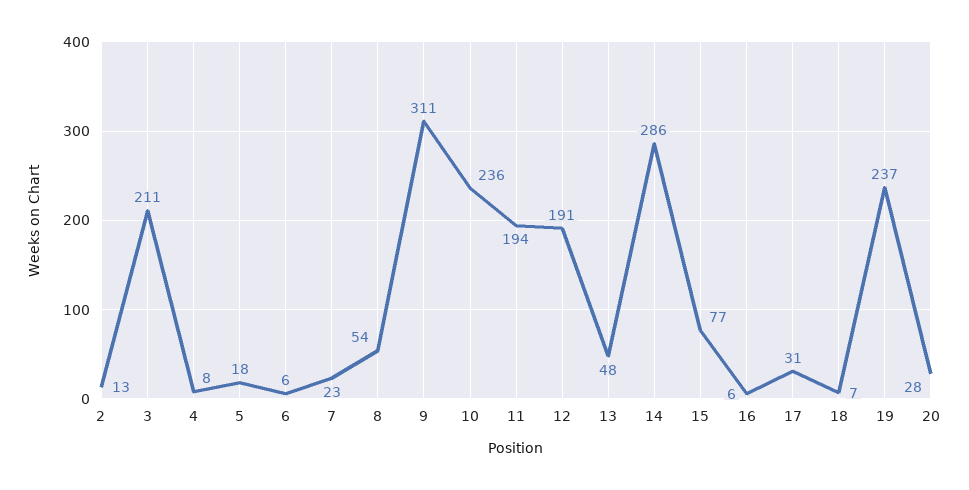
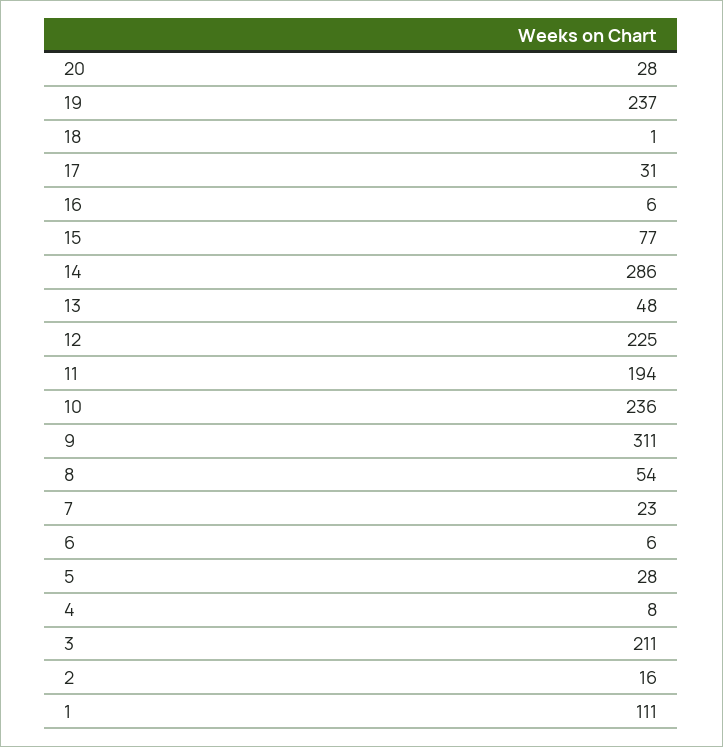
  {
-   "2": 13,
+   "2": 16,
    "3": 211,
    "4": 8,
-   "5": 18,
+   "5": 28,
    "6": 6,
    "7": 23,
    "8": 54,
    "9": 311,
    "10": 236,
    "11": 194,
-   "12": 191,
+   "12": 225,
    "13": 48,
    "14": 286,
    "15": 77,
    "16": 6,
    "17": 31,
-   "18": 7,
+   "18": 1,
    "19": 237,
-   "20": 28
+   "20": 28,
+   "1": 111
  }

